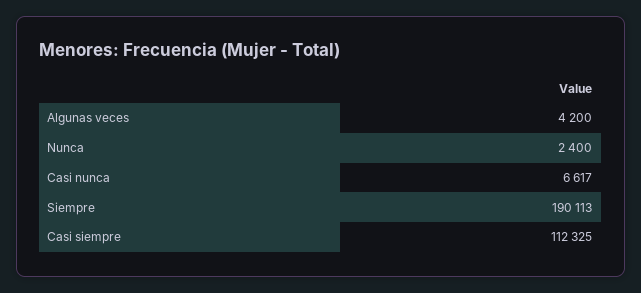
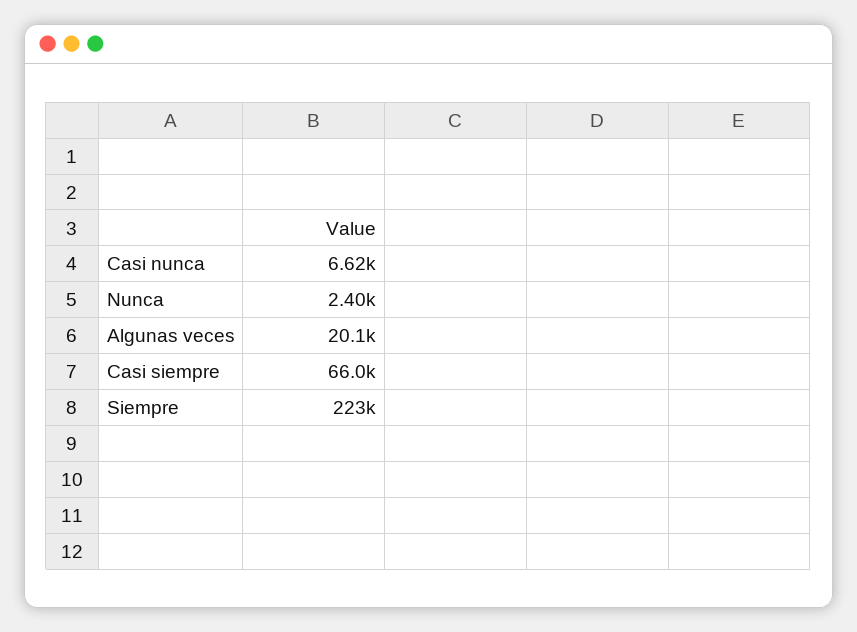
  {
-   "Algunas veces": 4200,
+   "Algunas veces": 20100,
    "Nunca": 2400,
    "Casi nunca": 6617,
-   "Siempre": 190113,
+   "Siempre": 223000,
-   "Casi siempre": 112325
+   "Casi siempre": 66000
  }

